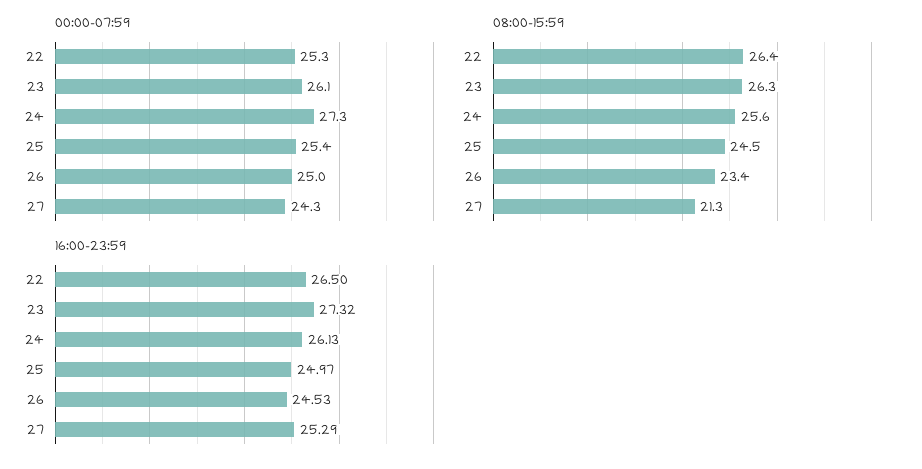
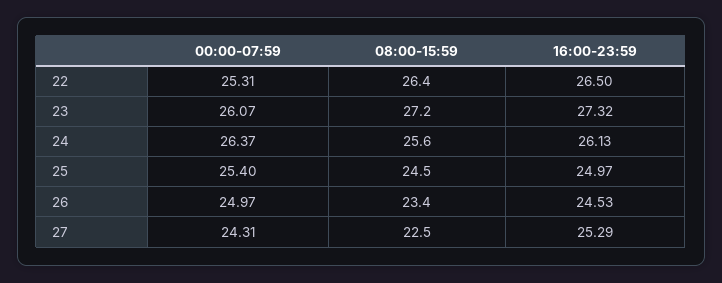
  {
    "00:00-07:59": {
      "22": 25.31,
      "23": 26.07,
-     "24": 27.3,
+     "24": 26.37,
      "25": 25.4,
      "26": 24.97,
      "27": 24.31
    },
    "08:00-15:59": {
      "22": 26.4,
-     "23": 26.3,
+     "23": 27.2,
      "24": 25.6,
      "25": 24.5,
      "26": 23.4,
-     "27": 21.3
+     "27": 22.5
    },
    "16:00-23:59": {
      "22": 26.5,
      "23": 27.32,
      "24": 26.13,
      "25": 24.97,
      "26": 24.53,
      "27": 25.29
    }
  }

